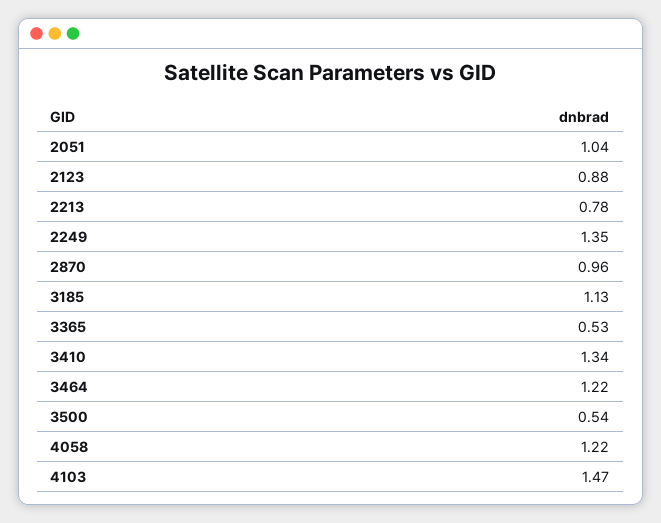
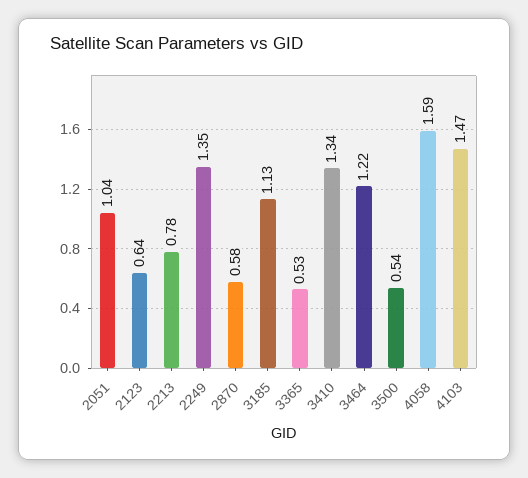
  {
    "2051": 1.04,
-   "2123": 0.88,
+   "2123": 0.64,
    "2213": 0.78,
    "2249": 1.35,
-   "2870": 0.96,
+   "2870": 0.58,
    "3185": 1.13,
    "3365": 0.53,
    "3410": 1.34,
    "3464": 1.22,
    "3500": 0.54,
-   "4058": 1.22,
+   "4058": 1.59,
    "4103": 1.47
  }

